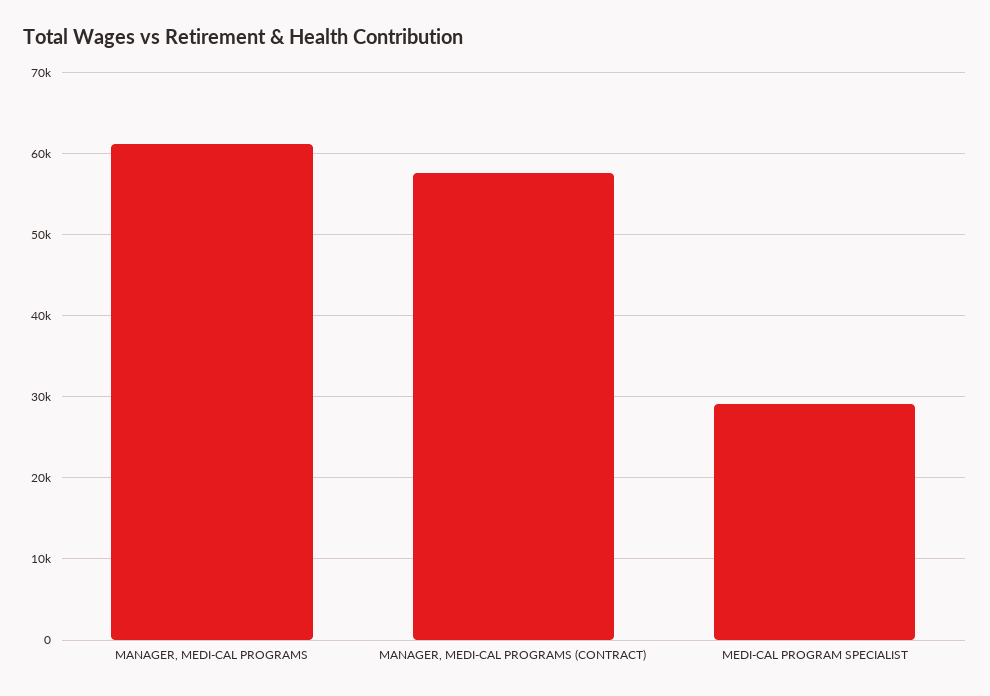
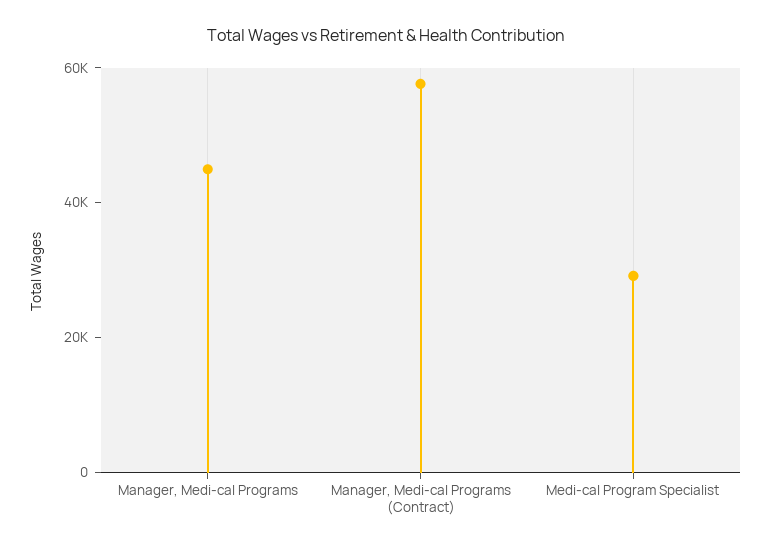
  {
-   "MANAGER, MEDI-CAL PROGRAMS": 61000,
+   "MANAGER, MEDI-CAL PROGRAMS": 45000,
    "MANAGER, MEDI-CAL PROGRAMS (CONTRACT)": 58000,
    "MEDI-CAL PROGRAM SPECIALIST": 29000
  }

